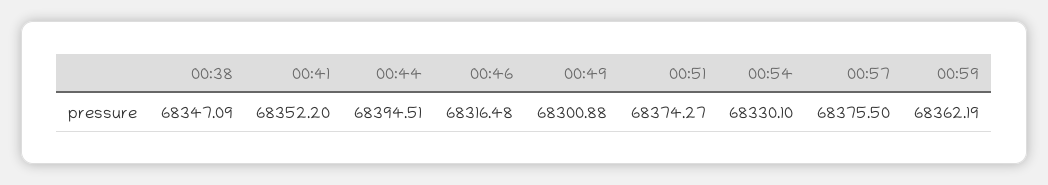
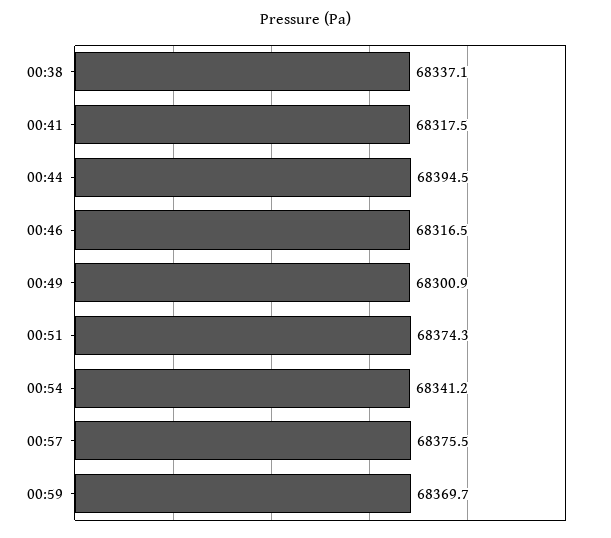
  {
-   "00:38": 68347.09,
+   "00:38": 68337.1,
-   "00:41": 68352.2,
+   "00:41": 68317.5,
    "00:44": 68394.51,
    "00:46": 68316.48,
    "00:49": 68300.88,
    "00:51": 68374.27,
-   "00:54": 68330.1,
+   "00:54": 68341.2,
    "00:57": 68375.5,
-   "00:59": 68362.19
+   "00:59": 68369.7
  }

